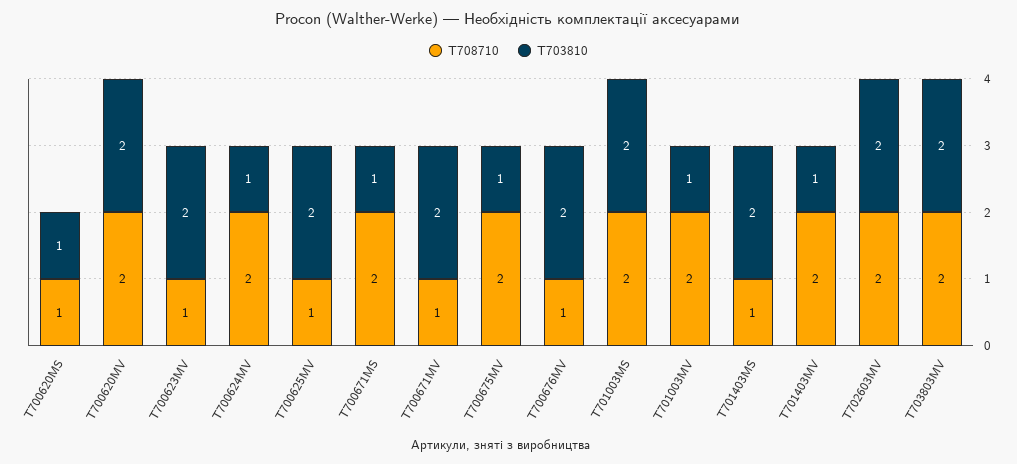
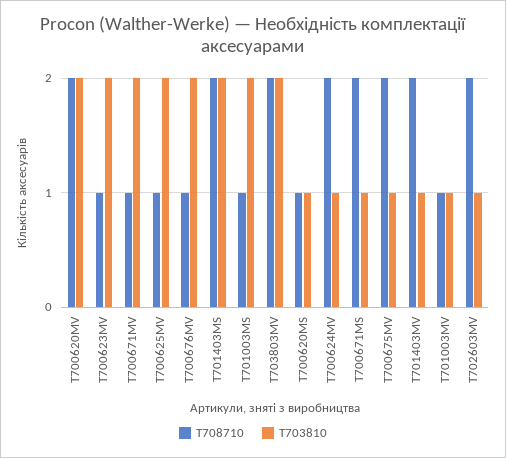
  {
    "T708710": {
      "T700620MS": 1,
      "T700620MV": 2,
      "T700623MV": 1,
      "T700624MV": 2,
      "T700625MV": 1,
      "T700671MS": 2,
      "T700671MV": 1,
      "T700675MV": 2,
      "T700676MV": 1,
-     "T701003MS": 2,
+     "T701003MS": 1,
-     "T701003MV": 2,
+     "T701003MV": 1,
-     "T701403MS": 1,
+     "T701403MS": 2,
      "T701403MV": 2,
      "T702603MV": 2,
      "T703803MV": 2
    },
    "T703810": {
      "T700620MS": 1,
      "T700620MV": 2,
      "T700623MV": 2,
      "T700624MV": 1,
      "T700625MV": 2,
      "T700671MS": 1,
      "T700671MV": 2,
      "T700675MV": 1,
      "T700676MV": 2,
      "T701003MS": 2,
      "T701003MV": 1,
      "T701403MS": 2,
      "T701403MV": 1,
-     "T702603MV": 2,
+     "T702603MV": 1,
      "T703803MV": 2
    }
  }

